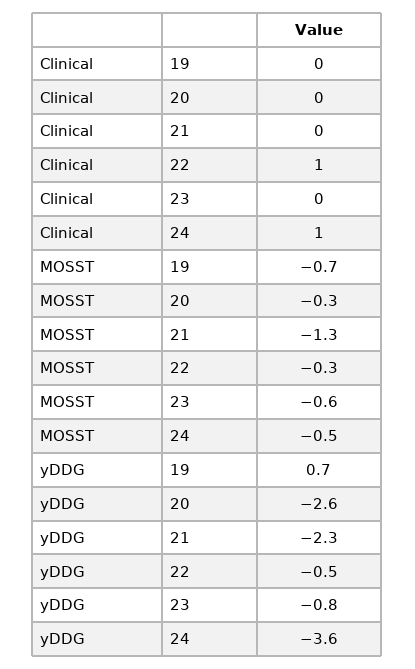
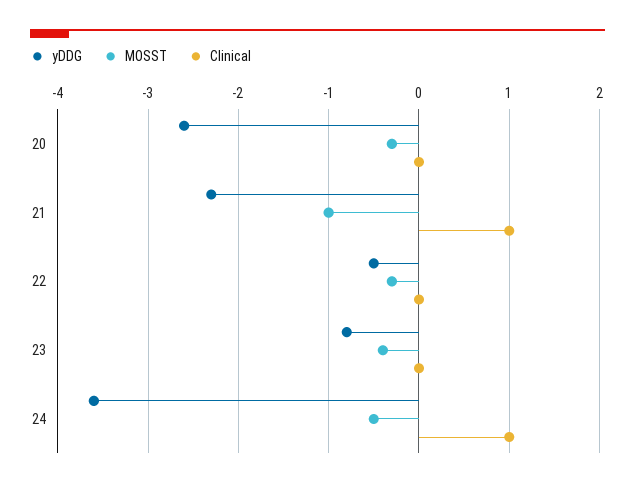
  {
    "Clinical": {
-     "19": 0,
      "20": 0,
-     "21": 0,
+     "21": 1,
-     "22": 1,
+     "22": 0,
      "23": 0,
      "24": 1
    },
    "MOSST": {
-     "19": -0.7,
      "20": -0.3,
-     "21": -1.3,
+     "21": -1,
      "22": -0.3,
-     "23": -0.6,
+     "23": -0.4,
      "24": -0.5
    },
    "yDDG": {
-     "19": 0.7,
      "20": -2.6,
      "21": -2.3,
      "22": -0.5,
      "23": -0.8,
      "24": -3.6
    }
  }

